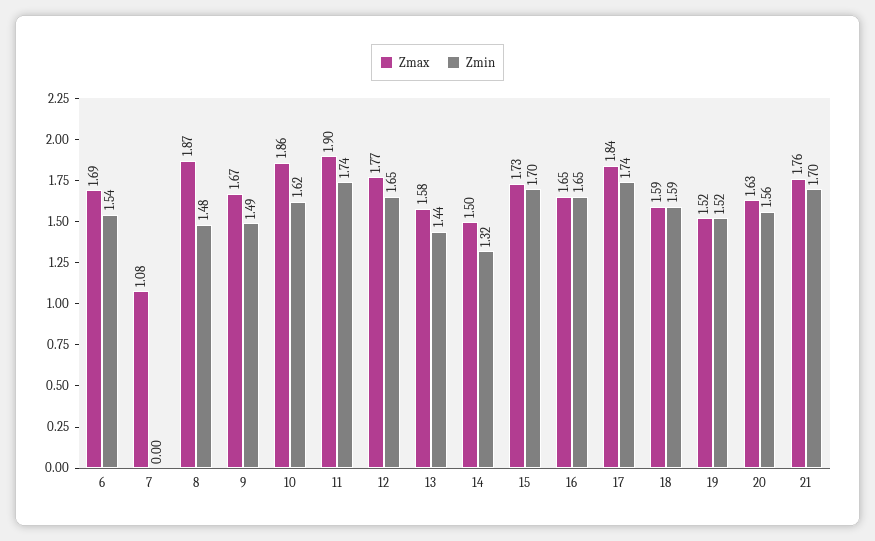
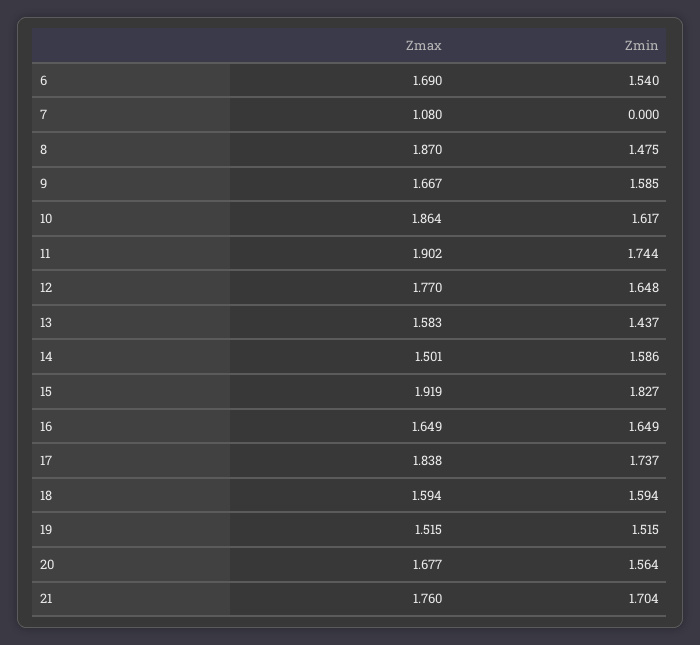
  {
    "Zmax": {
      "6": 1.69,
      "7": 1.08,
      "8": 1.87,
      "9": 1.667,
      "10": 1.864,
      "11": 1.902,
      "12": 1.77,
      "13": 1.583,
      "14": 1.501,
-     "15": 1.73,
+     "15": 1.919,
      "16": 1.649,
      "17": 1.838,
      "18": 1.594,
      "19": 1.515,
-     "20": 1.63,
+     "20": 1.677,
      "21": 1.76
    },
    "Zmin": {
      "6": 1.54,
      "7": 0,
      "8": 1.475,
-     "9": 1.49,
+     "9": 1.585,
      "10": 1.617,
      "11": 1.744,
      "12": 1.648,
      "13": 1.437,
-     "14": 1.32,
+     "14": 1.586,
-     "15": 1.7,
+     "15": 1.827,
      "16": 1.649,
      "17": 1.737,
      "18": 1.594,
      "19": 1.515,
      "20": 1.564,
      "21": 1.704
    }
  }

